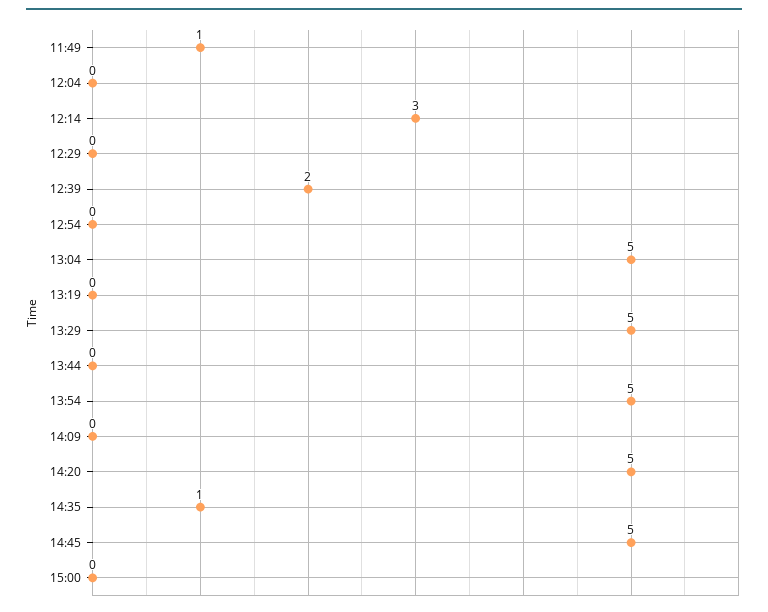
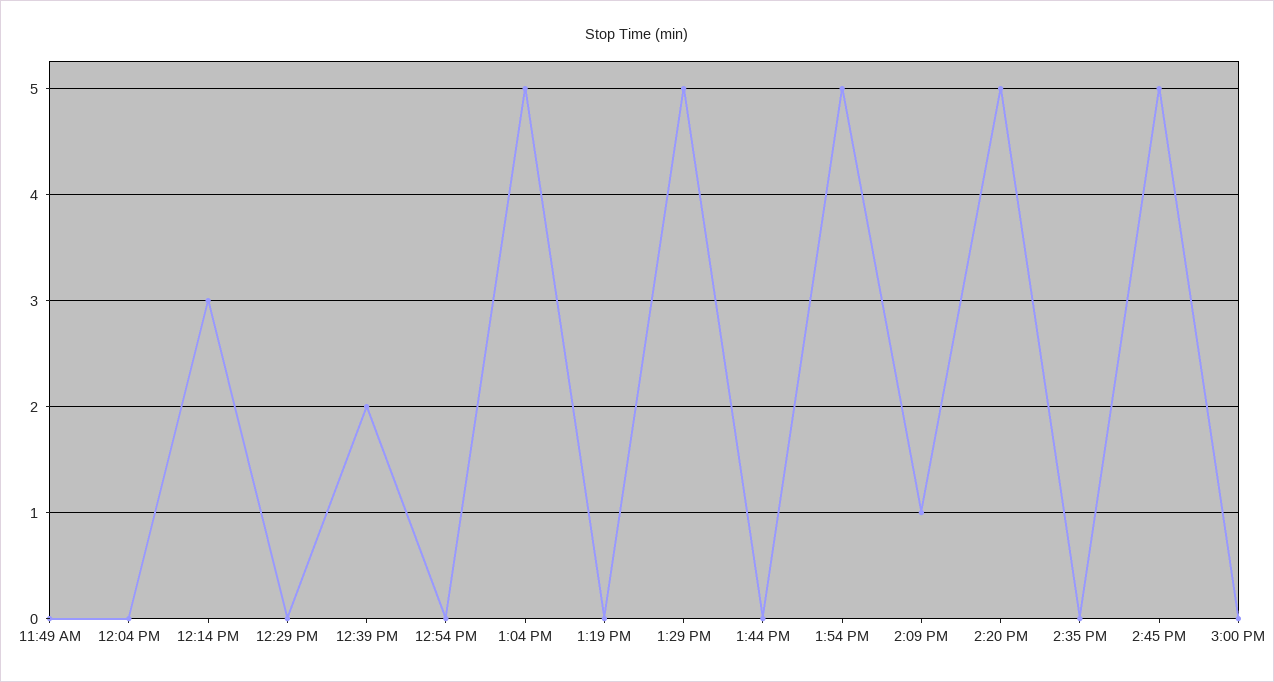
  {
-   "11:49": 1,
+   "11:49": 0,
    "12:04": 0,
    "12:14": 3,
    "12:29": 0,
    "12:39": 2,
    "12:54": 0,
    "13:04": 5,
    "13:19": 0,
    "13:29": 5,
    "13:44": 0,
    "13:54": 5,
-   "14:09": 0,
+   "14:09": 1,
    "14:20": 5,
-   "14:35": 1,
+   "14:35": 0,
    "14:45": 5,
    "15:00": 0
  }

